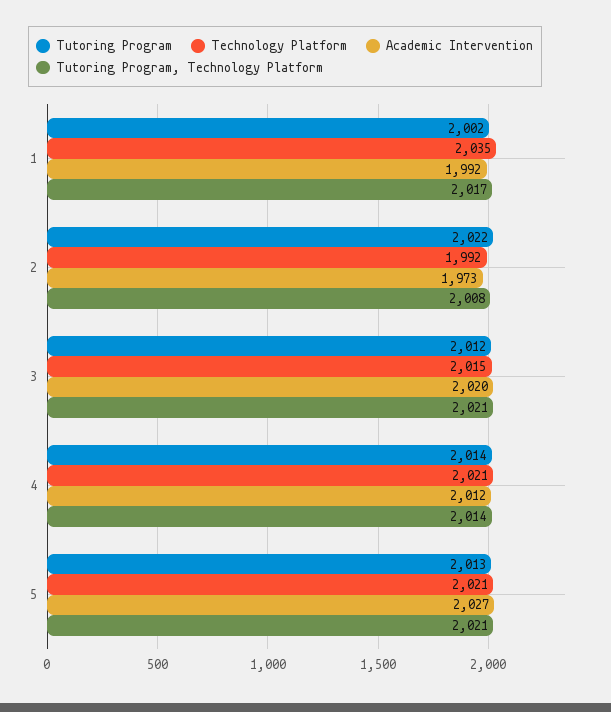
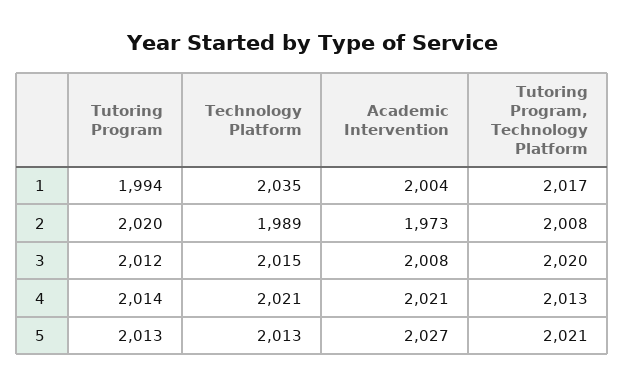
  {
    "Tutoring Program": {
-     "1": 2002,
+     "1": 1994,
-     "2": 2022,
+     "2": 2020,
      "3": 2012,
      "4": 2014,
      "5": 2013
    },
    "Technology Platform": {
      "1": 2035,
-     "2": 1992,
+     "2": 1989,
      "3": 2015,
      "4": 2021,
-     "5": 2021
+     "5": 2013
    },
    "Academic Intervention": {
-     "1": 1992,
+     "1": 2004,
      "2": 1973,
-     "3": 2020,
+     "3": 2008,
-     "4": 2012,
+     "4": 2021,
      "5": 2027
    },
    "Tutoring Program, Technology Platform": {
      "1": 2017,
      "2": 2008,
-     "3": 2021,
+     "3": 2020,
-     "4": 2014,
+     "4": 2013,
      "5": 2021
    }
  }

